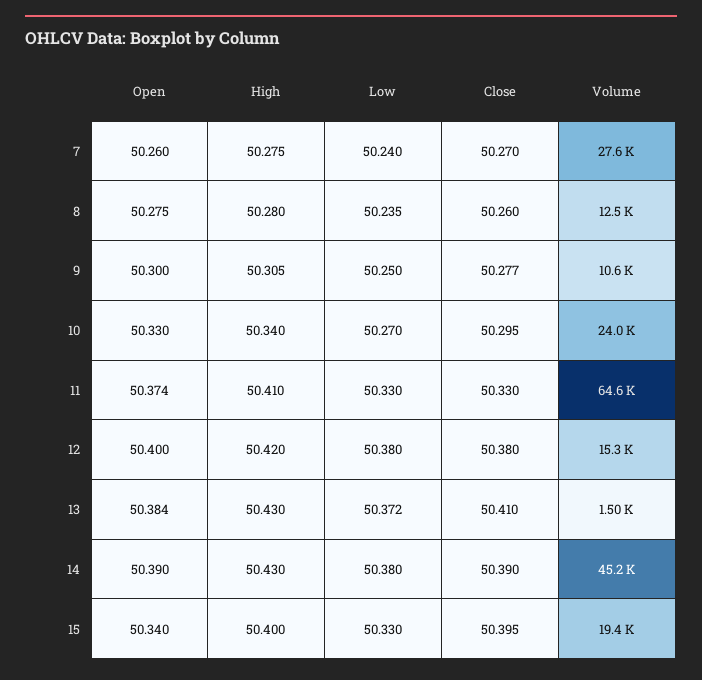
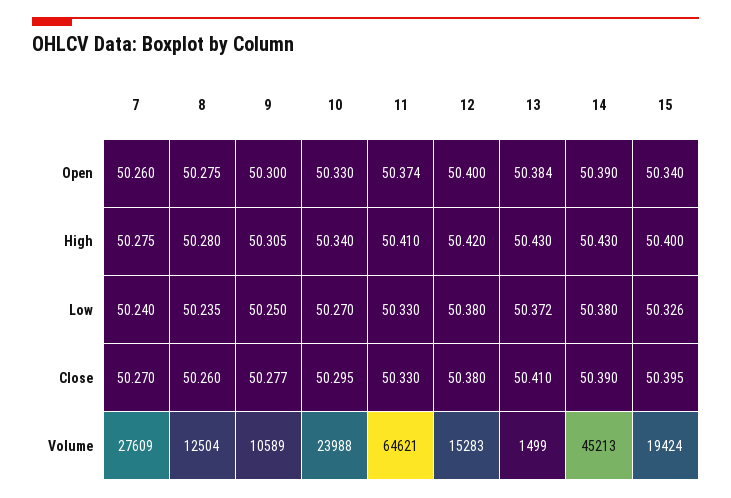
  {
    "Open": {
      "7": 50.26,
      "8": 50.275,
      "9": 50.3,
      "10": 50.33,
      "11": 50.374,
      "12": 50.4,
      "13": 50.384,
      "14": 50.39,
      "15": 50.34
    },
    "High": {
      "7": 50.275,
      "8": 50.28,
      "9": 50.305,
      "10": 50.34,
      "11": 50.41,
      "12": 50.42,
      "13": 50.43,
      "14": 50.43,
      "15": 50.4
    },
    "Low": {
      "7": 50.24,
      "8": 50.235,
      "9": 50.25,
      "10": 50.27,
      "11": 50.33,
      "12": 50.38,
      "13": 50.372,
      "14": 50.38,
-     "15": 50.33
+     "15": 50.326
    },
    "Close": {
      "7": 50.27,
      "8": 50.26,
      "9": 50.277,
      "10": 50.295,
      "11": 50.33,
      "12": 50.38,
      "13": 50.41,
      "14": 50.39,
      "15": 50.395
    },
    "Volume": {
      "7": 27609,
      "8": 12504,
      "9": 10589,
      "10": 23988,
      "11": 64621,
      "12": 15283,
      "13": 1499,
      "14": 45213,
      "15": 19424
    }
  }

